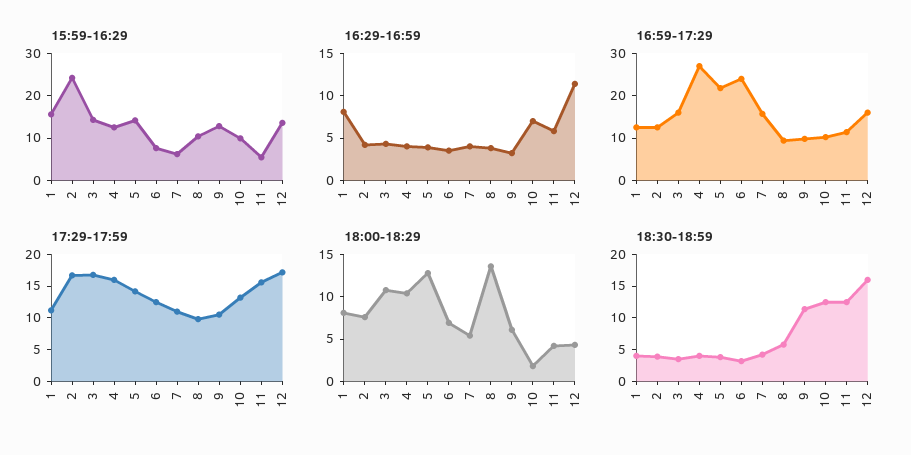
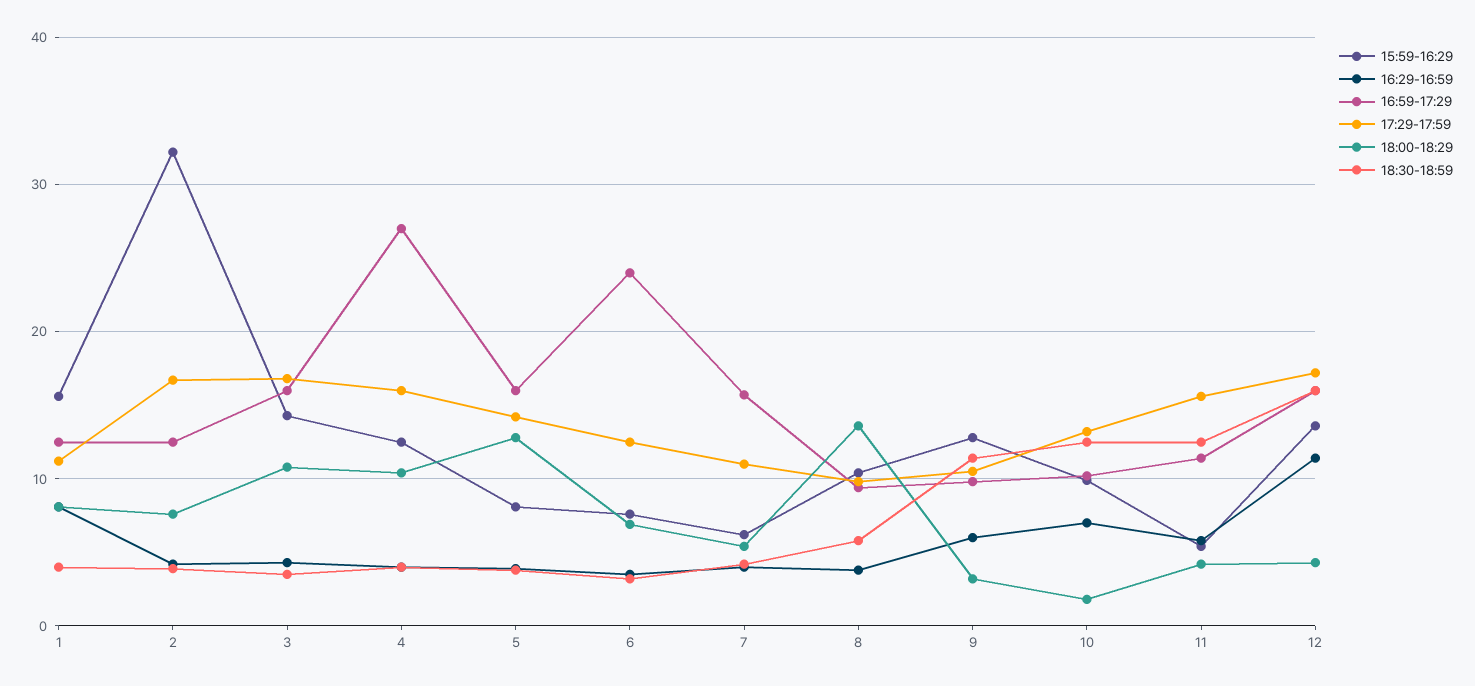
  {
    "15:59-16:29": {
      "1": 16,
-     "2": 24,
+     "2": 32,
      "3": 14,
      "4": 13,
-     "5": 14,
+     "5": 8,
      "6": 8,
      "7": 6,
      "8": 10,
      "9": 13,
      "10": 10,
      "11": 5,
      "12": 14
    },
    "16:29-16:59": {
      "1": 8,
      "2": 4,
      "3": 4,
      "4": 4,
      "5": 4,
      "6": 4,
      "7": 4,
      "8": 4,
-     "9": 3,
+     "9": 6,
      "10": 7,
      "11": 6,
      "12": 11
    },
    "16:59-17:29": {
      "1": 13,
      "2": 13,
      "3": 16,
      "4": 27,
-     "5": 22,
+     "5": 16,
      "6": 24,
      "7": 16,
      "8": 9,
      "9": 10,
      "10": 10,
      "11": 11,
      "12": 16
    },
    "17:29-17:59": {
      "1": 11,
      "2": 17,
      "3": 17,
      "4": 16,
      "5": 14,
      "6": 13,
      "7": 11,
      "8": 10,
      "9": 11,
      "10": 13,
      "11": 16,
      "12": 17
    },
    "18:00-18:29": {
      "1": 8,
      "2": 8,
      "3": 11,
      "4": 10,
      "5": 13,
      "6": 7,
      "7": 5,
      "8": 14,
-     "9": 6,
+     "9": 3,
      "10": 2,
      "11": 4,
      "12": 4
    },
    "18:30-18:59": {
      "1": 4,
      "2": 4,
      "3": 4,
      "4": 4,
      "5": 4,
      "6": 3,
      "7": 4,
      "8": 6,
      "9": 11,
      "10": 13,
      "11": 13,
      "12": 16
    }
  }

